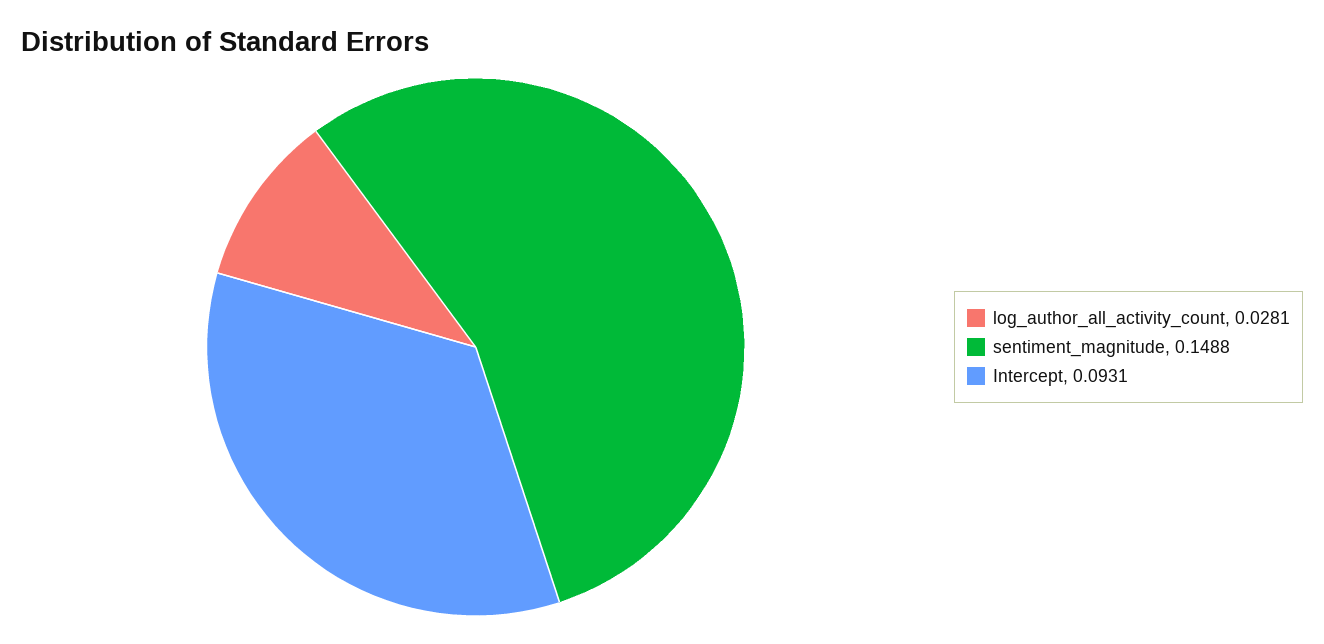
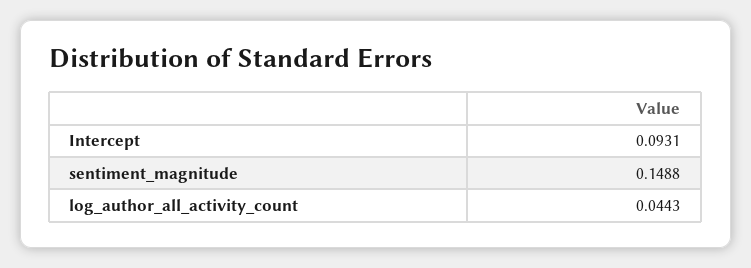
  {
-   "log_author_all_activity_count": 0.0281,
+   "log_author_all_activity_count": 0.0443,
    "sentiment_magnitude": 0.1488,
    "Intercept": 0.0931
  }

